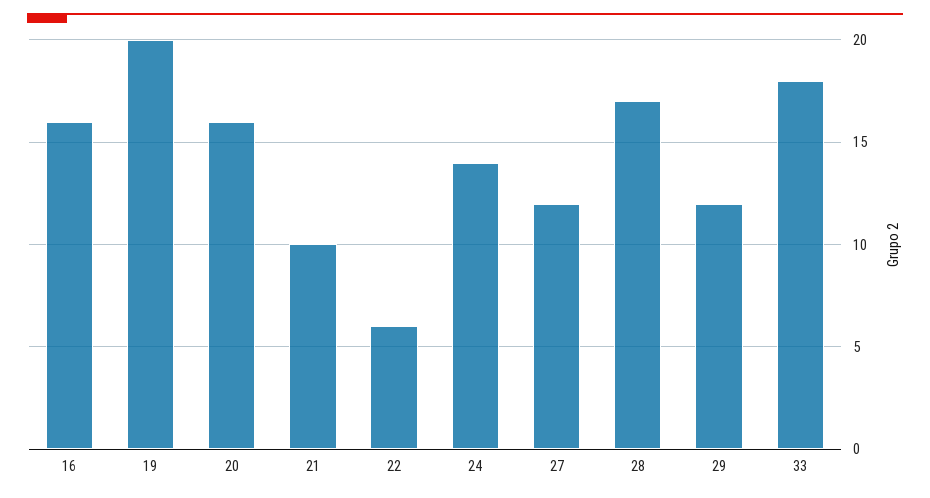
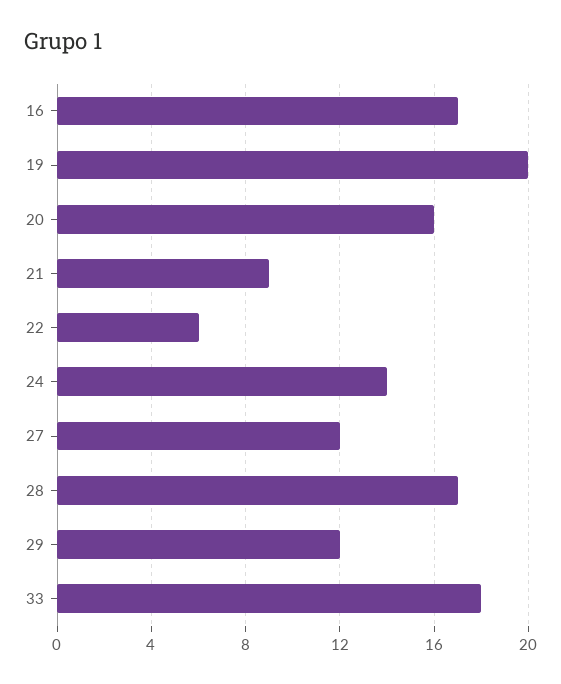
  {
-   "16": 16,
+   "16": 17,
    "19": 20,
    "20": 16,
-   "21": 10,
+   "21": 9,
    "22": 6,
    "24": 14,
    "27": 12,
    "28": 17,
    "29": 12,
    "33": 18
  }

